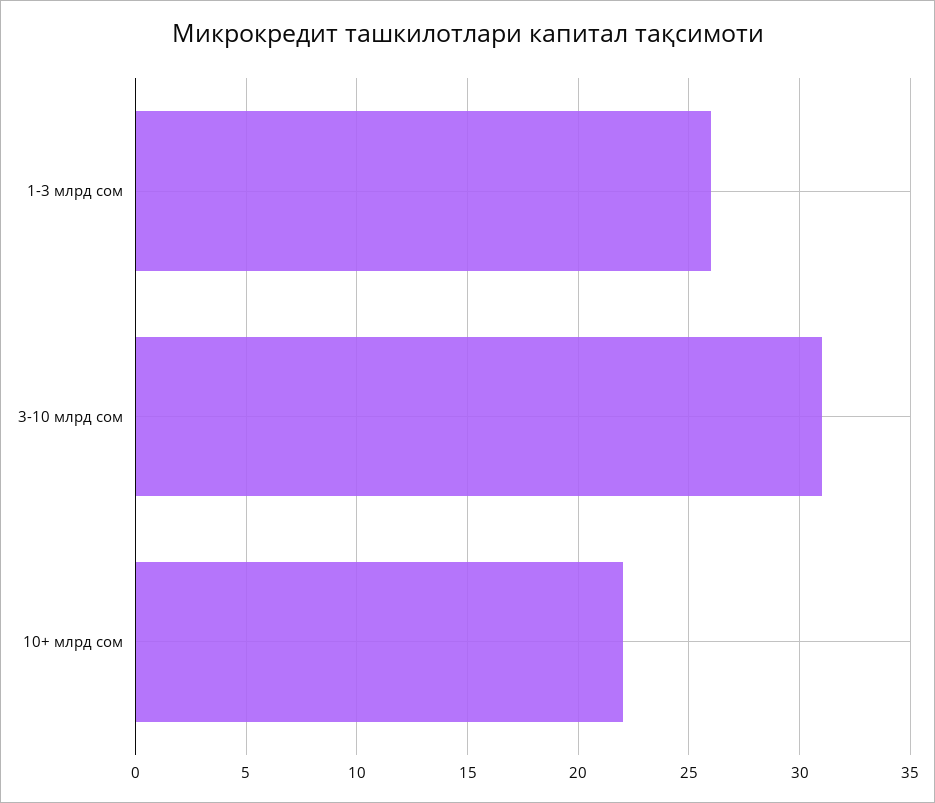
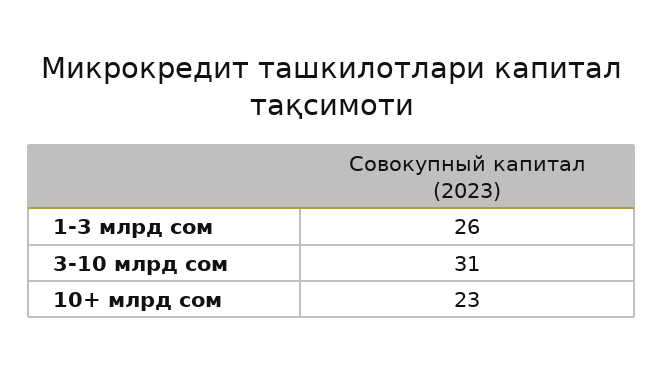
  {
    "1-3 млрд сом": 26,
    "3-10 млрд сом": 31,
-   "10+ млрд сом": 22
+   "10+ млрд сом": 23
  }

